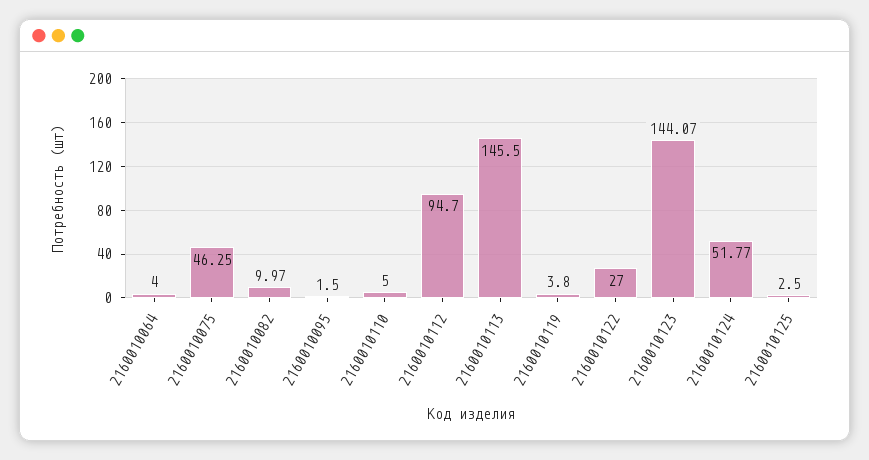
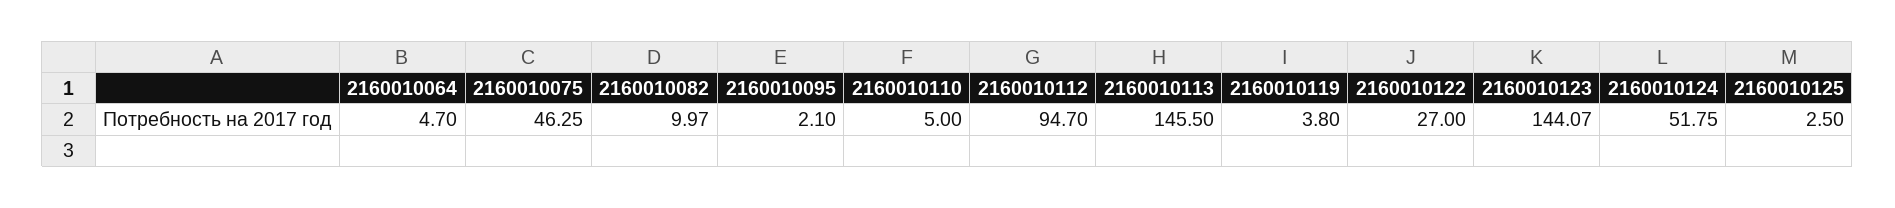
  {
-   "2160010064": 4,
+   "2160010064": 4.7,
    "2160010075": 46.25,
    "2160010082": 9.97,
-   "2160010095": 1.5,
+   "2160010095": 2.1,
    "2160010110": 5,
    "2160010112": 94.7,
    "2160010113": 145.5,
    "2160010119": 3.8,
    "2160010122": 27,
    "2160010123": 144.07,
-   "2160010124": 51.77,
+   "2160010124": 51.75,
    "2160010125": 2.5
  }

